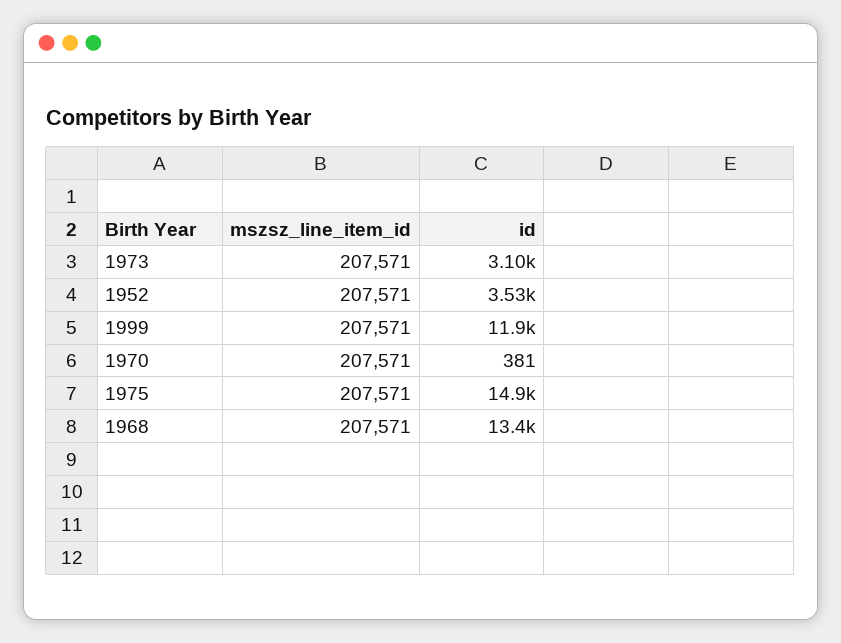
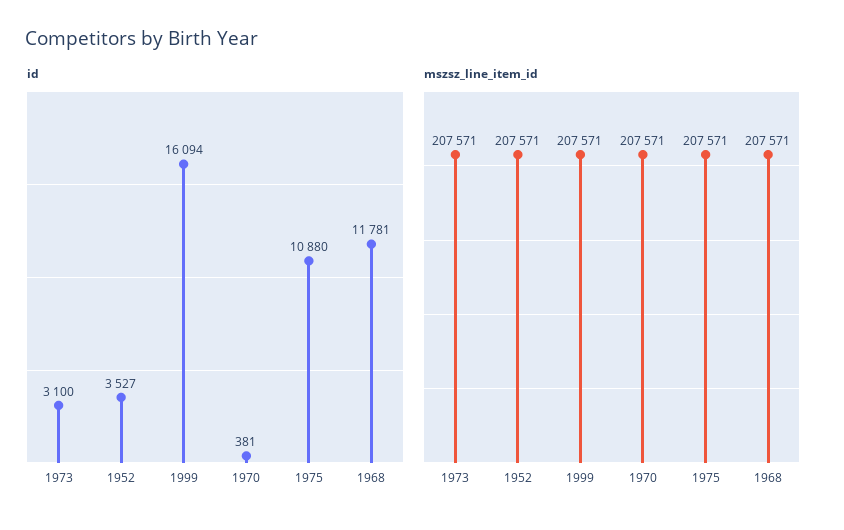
  {
    "mszsz_line_item_id": {
      "1973": 207571,
      "1952": 207571,
      "1999": 207571,
      "1970": 207571,
      "1975": 207571,
      "1968": 207571
    },
    "id": {
      "1973": 3100,
      "1952": 3527,
-     "1999": 11900,
+     "1999": 16094,
      "1970": 381,
-     "1975": 14900,
+     "1975": 10880,
-     "1968": 13400
+     "1968": 11781
    }
  }

